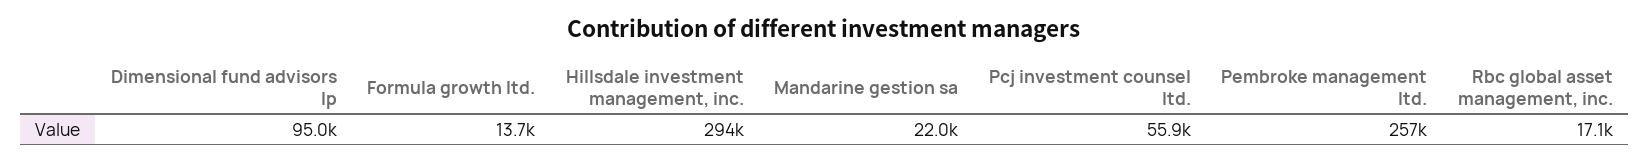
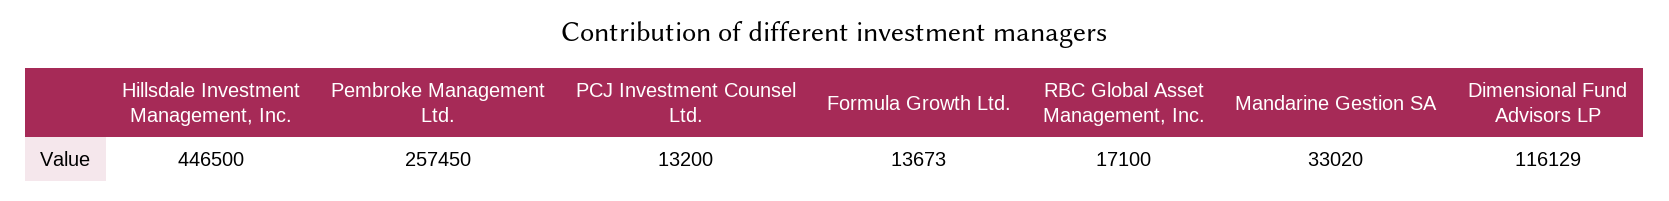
  {
-   "Dimensional fund advisors lp": 95000,
+   "Dimensional fund advisors lp": 116129,
    "Formula growth ltd.": 13673,
-   "Hillsdale investment management, inc.": 294000,
+   "Hillsdale investment management, inc.": 446500,
-   "Mandarine gestion sa": 22000,
+   "Mandarine gestion sa": 33020,
-   "Pcj investment counsel ltd.": 55900,
+   "Pcj investment counsel ltd.": 13200,
    "Pembroke management ltd.": 257450,
    "Rbc global asset management, inc.": 17100
  }

